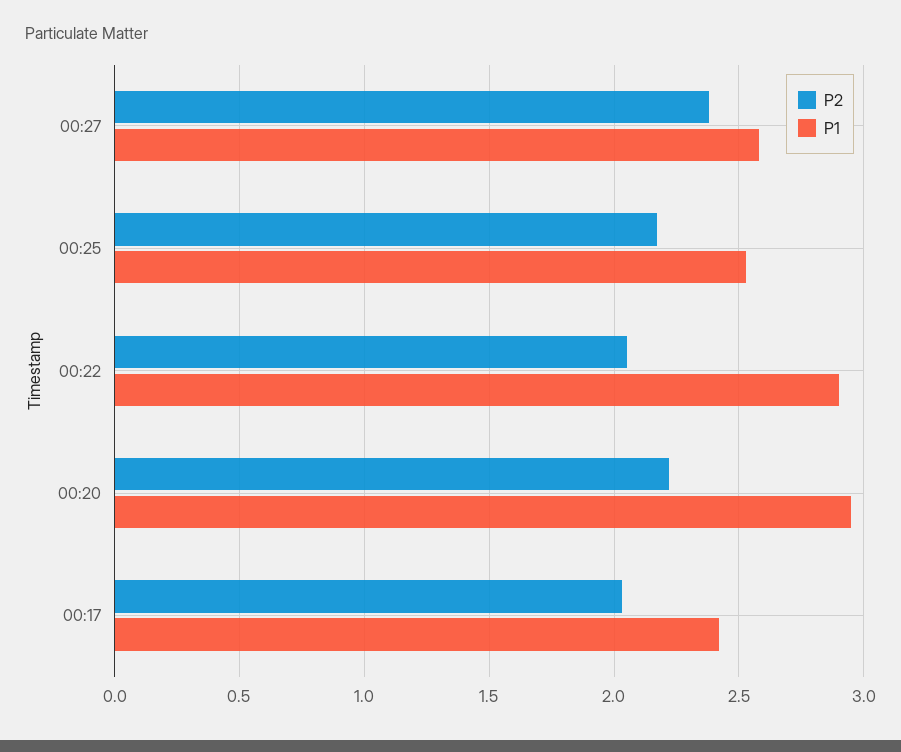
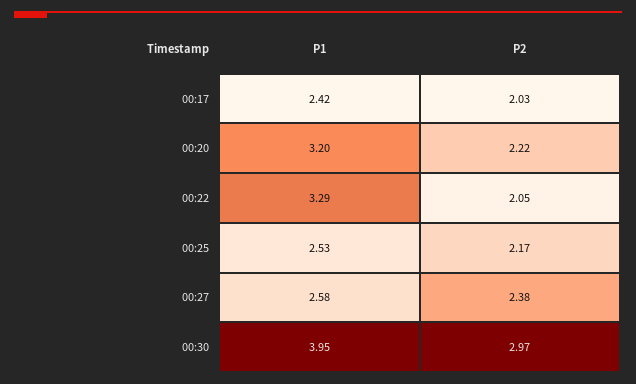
  {
    "P2": {
      "00:27": 2.38,
      "00:25": 2.17,
      "00:22": 2.05,
      "00:20": 2.22,
-     "00:17": 2.03
+     "00:17": 2.03,
+     "00:30": 2.97
    },
    "P1": {
      "00:27": 2.58,
      "00:25": 2.53,
-     "00:22": 2.9,
+     "00:22": 3.29,
-     "00:20": 2.95,
+     "00:20": 3.2,
-     "00:17": 2.42
+     "00:17": 2.42,
+     "00:30": 3.95
    }
  }

